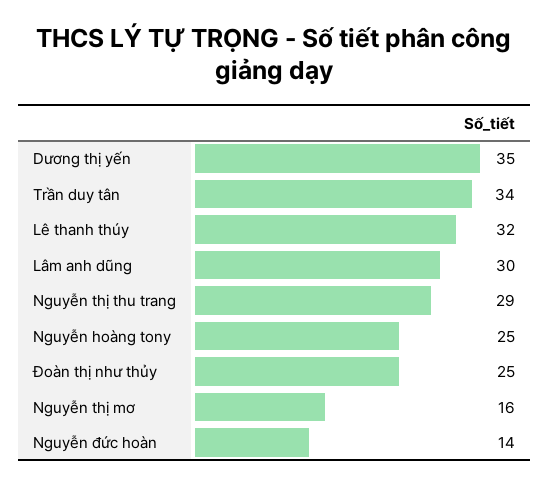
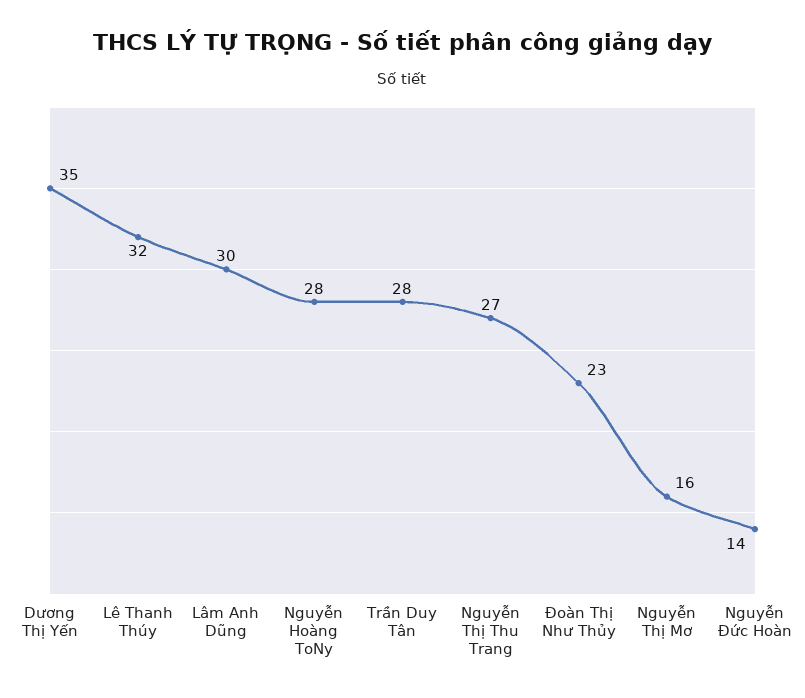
  {
    "Dương thị yến": 35,
-   "Trần duy tân": 34,
+   "Trần duy tân": 28,
    "Lê thanh thúy": 32,
    "Lâm anh dũng": 30,
-   "Nguyễn thị thu trang": 29,
+   "Nguyễn thị thu trang": 27,
-   "Nguyễn hoàng tony": 25,
+   "Nguyễn hoàng tony": 28,
-   "Đoàn thị như thủy": 25,
+   "Đoàn thị như thủy": 23,
    "Nguyễn thị mơ": 16,
    "Nguyễn đức hoàn": 14
  }

